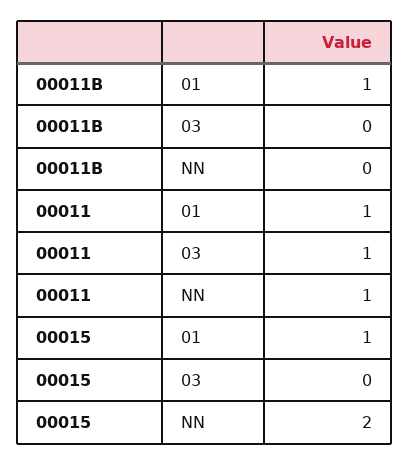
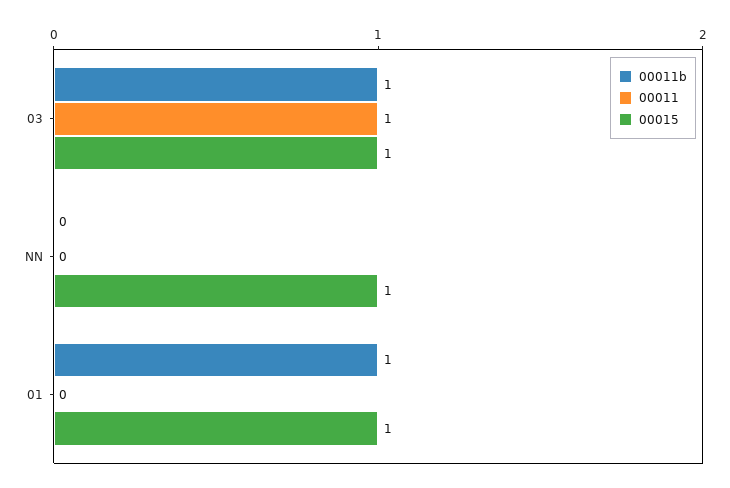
  {
    "00011B": {
      "01": 1,
-     "03": 0,
+     "03": 1,
      "NN": 0
    },
    "00011": {
-     "01": 1,
+     "01": 0,
      "03": 1,
-     "NN": 1
+     "NN": 0
    },
    "00015": {
      "01": 1,
-     "03": 0,
+     "03": 1,
-     "NN": 2
+     "NN": 1
    }
  }

